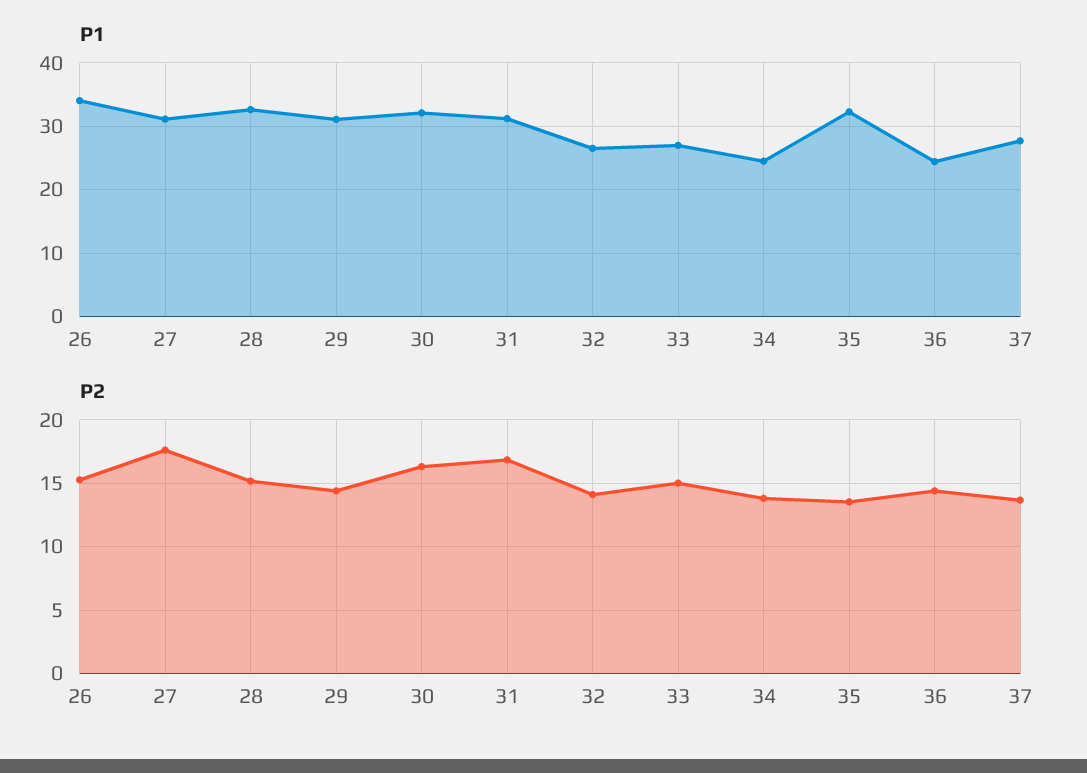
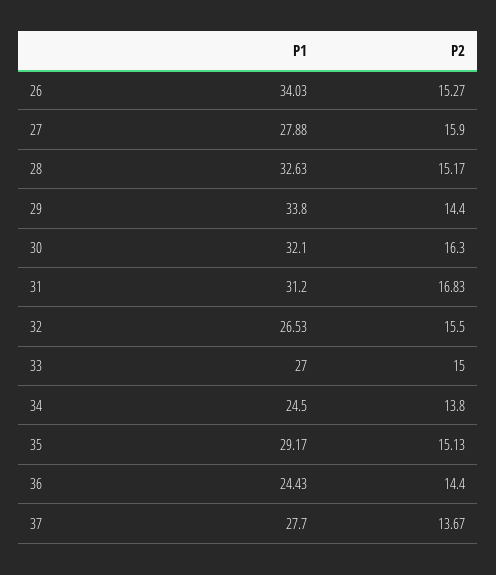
  {
    "P1": {
      "26": 34.03,
-     "27": 31,
+     "27": 27.88,
      "28": 32.63,
-     "29": 31,
+     "29": 33.8,
      "30": 32.1,
      "31": 31.2,
      "32": 26.53,
      "33": 27,
      "34": 24.5,
-     "35": 32,
+     "35": 29.17,
      "36": 24.43,
      "37": 27.7
    },
    "P2": {
      "26": 15.27,
-     "27": 17.5,
+     "27": 15.9,
      "28": 15.17,
      "29": 14.4,
      "30": 16.3,
      "31": 16.83,
-     "32": 14,
+     "32": 15.5,
      "33": 15,
      "34": 13.8,
-     "35": 13.5,
+     "35": 15.13,
      "36": 14.4,
      "37": 13.67
    }
  }

